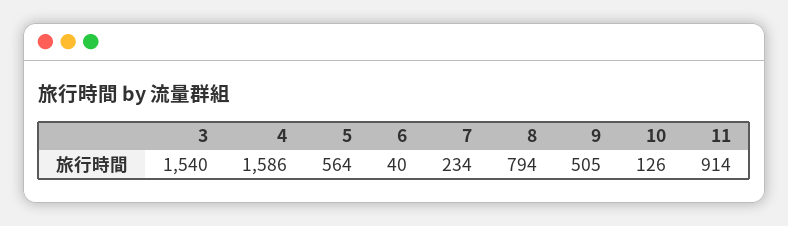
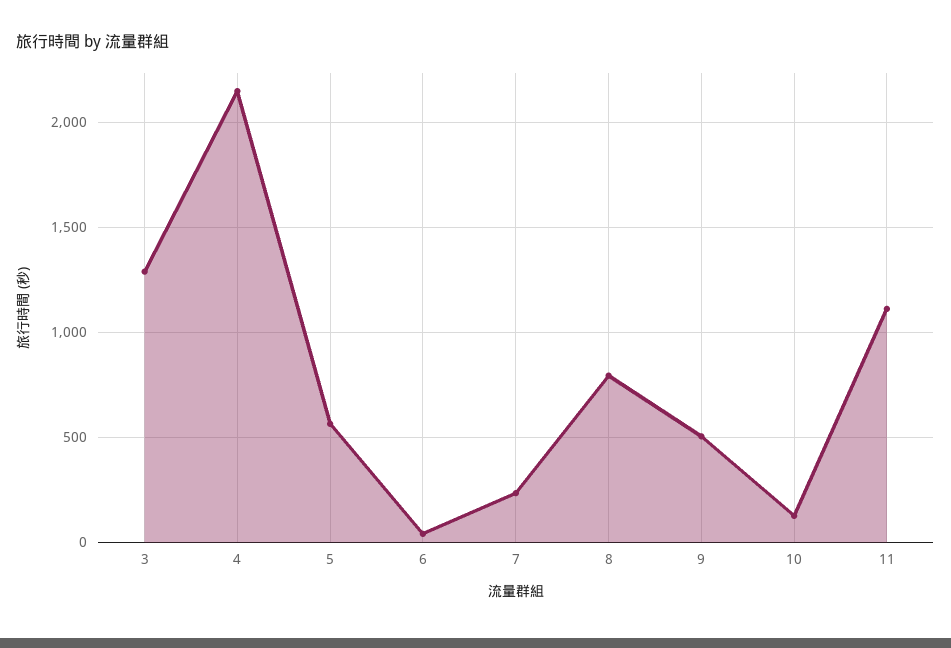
  {
-   "3": 1540,
+   "3": 1300,
-   "4": 1586,
+   "4": 2150,
    "5": 564,
    "6": 40,
    "7": 234,
    "8": 794,
    "9": 505,
    "10": 126,
-   "11": 914
+   "11": 1100
  }

